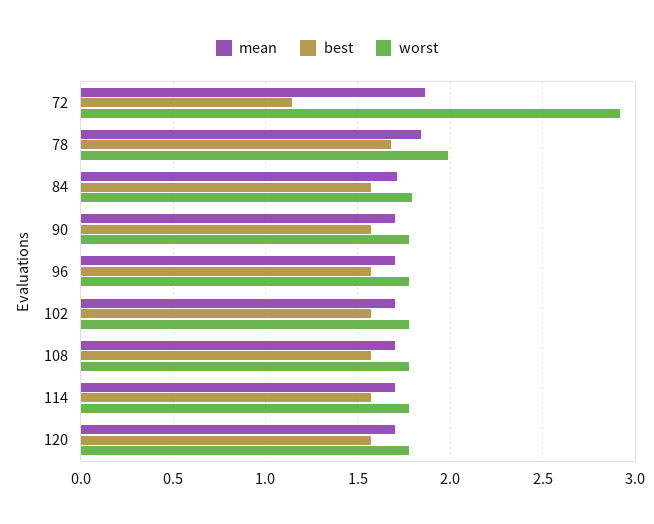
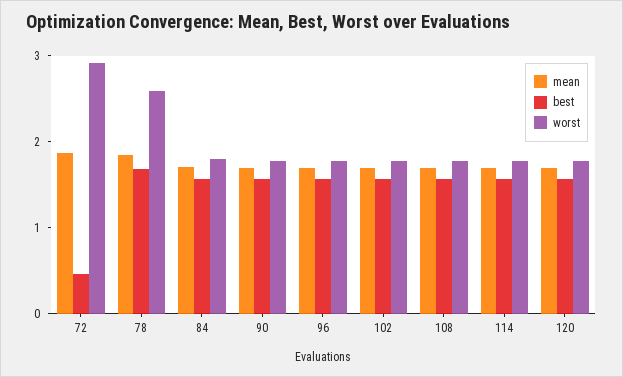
  {
    "mean": {
      "72": 1.85,
      "78": 1.85,
      "84": 1.7,
      "90": 1.7,
      "96": 1.7,
      "102": 1.7,
      "108": 1.7,
      "114": 1.7,
      "120": 1.7
    },
    "best": {
-     "72": 1.15,
+     "72": 0.4,
      "78": 1.7,
      "84": 1.55,
      "90": 1.55,
      "96": 1.55,
      "102": 1.55,
      "108": 1.55,
      "114": 1.55,
      "120": 1.55
    },
    "worst": {
      "72": 2.9,
-     "78": 2,
+     "78": 2.6,
      "84": 1.8,
      "90": 1.8,
      "96": 1.8,
      "102": 1.8,
      "108": 1.8,
      "114": 1.8,
      "120": 1.8
    }
  }

